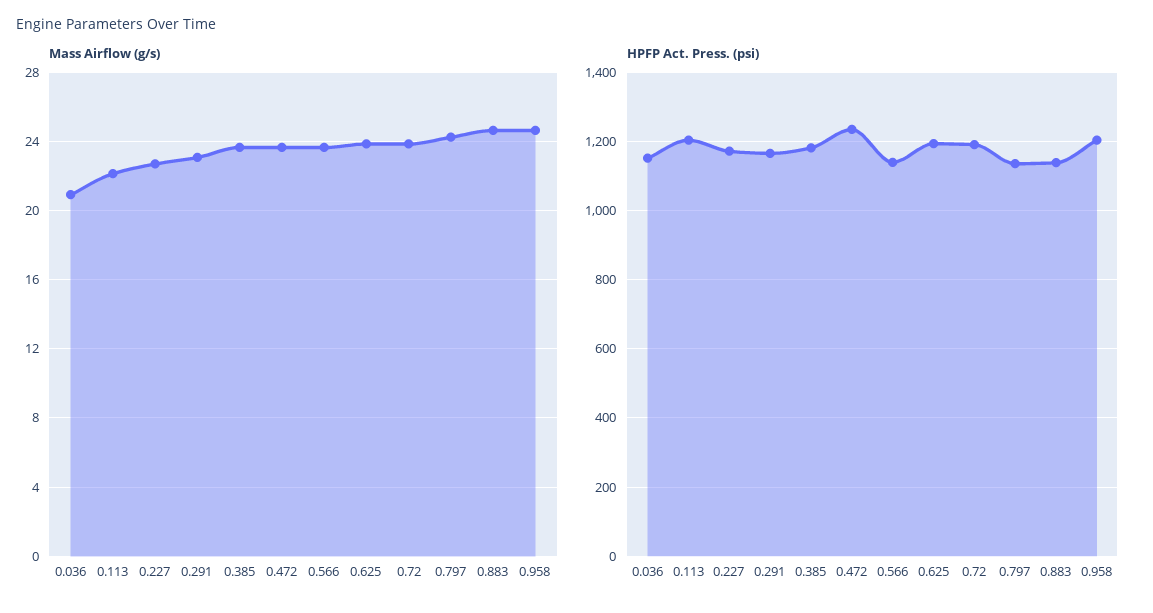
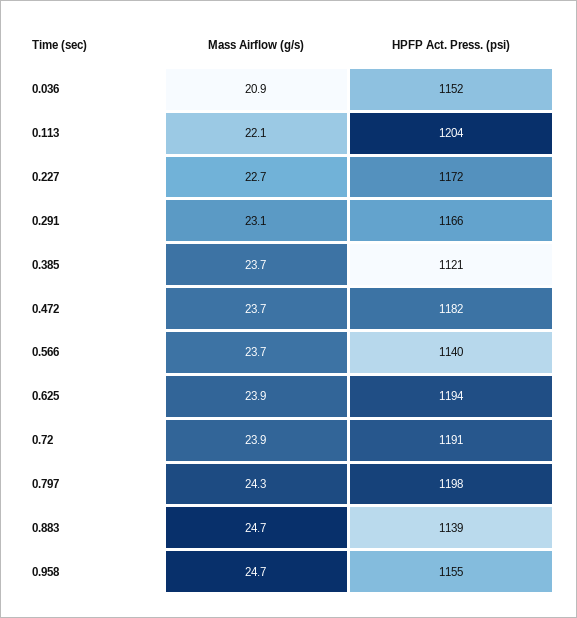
  {
    "Mass Airflow (g/s)": {
      "0.036": 20.9,
      "0.113": 22.1,
      "0.227": 22.7,
      "0.291": 23.1,
      "0.385": 23.7,
      "0.472": 23.7,
      "0.566": 23.7,
      "0.625": 23.9,
      "0.72": 23.9,
      "0.797": 24.3,
      "0.883": 24.7,
      "0.958": 24.7
    },
    "HPFP Act. Press. (psi)": {
      "0.036": 1152,
      "0.113": 1204,
      "0.227": 1172,
      "0.291": 1166,
-     "0.385": 1180,
+     "0.385": 1121,
-     "0.472": 1240,
+     "0.472": 1182,
      "0.566": 1140,
      "0.625": 1194,
      "0.72": 1191,
-     "0.797": 1140,
+     "0.797": 1198,
      "0.883": 1139,
-     "0.958": 1200
+     "0.958": 1155
    }
  }

